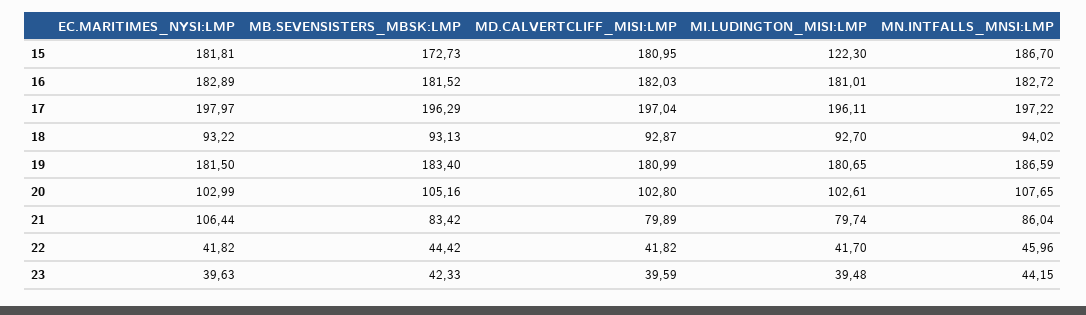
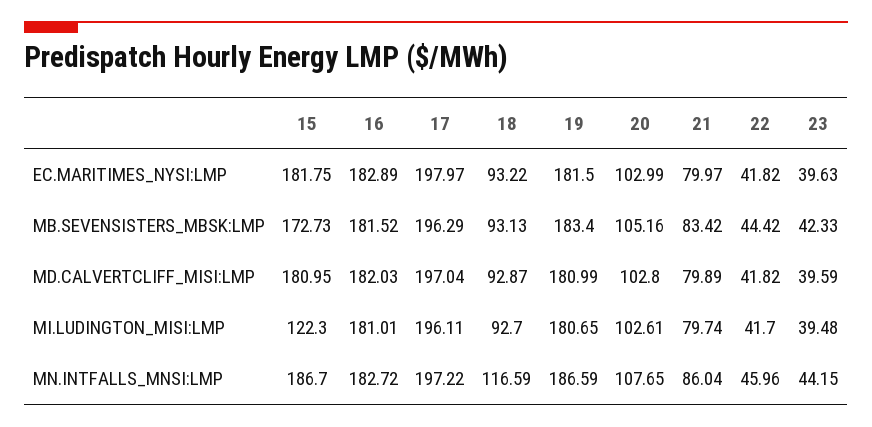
  {
    "EC.MARITIMES_NYSI:LMP": {
-     "15": 181.81,
+     "15": 181.75,
      "16": 182.89,
      "17": 197.97,
      "18": 93.22,
      "19": 181.5,
      "20": 102.99,
-     "21": 106.44,
+     "21": 79.97,
      "22": 41.82,
      "23": 39.63
    },
    "MB.SEVENSISTERS_MBSK:LMP": {
      "15": 172.73,
      "16": 181.52,
      "17": 196.29,
      "18": 93.13,
      "19": 183.4,
      "20": 105.16,
      "21": 83.42,
      "22": 44.42,
      "23": 42.33
    },
    "MD.CALVERTCLIFF_MISI:LMP": {
      "15": 180.95,
      "16": 182.03,
      "17": 197.04,
      "18": 92.87,
      "19": 180.99,
      "20": 102.8,
      "21": 79.89,
      "22": 41.82,
      "23": 39.59
    },
    "MI.LUDINGTON_MISI:LMP": {
      "15": 122.3,
      "16": 181.01,
      "17": 196.11,
      "18": 92.7,
      "19": 180.65,
      "20": 102.61,
      "21": 79.74,
      "22": 41.7,
      "23": 39.48
    },
    "MN.INTFALLS_MNSI:LMP": {
      "15": 186.7,
      "16": 182.72,
      "17": 197.22,
-     "18": 94.02,
+     "18": 116.59,
      "19": 186.59,
      "20": 107.65,
      "21": 86.04,
      "22": 45.96,
      "23": 44.15
    }
  }

